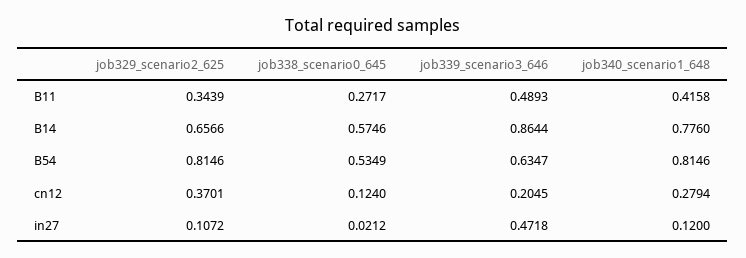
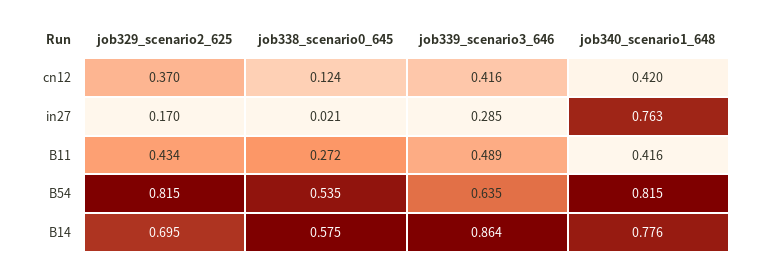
  {
    "job329_scenario2_625": {
-     "B11": 0.3439,
+     "B11": 0.434,
-     "B14": 0.6566,
+     "B14": 0.695,
      "B54": 0.8146,
      "cn12": 0.3701,
-     "in27": 0.1072
+     "in27": 0.17
    },
    "job338_scenario0_645": {
      "B11": 0.2717,
      "B14": 0.5746,
      "B54": 0.5349,
      "cn12": 0.124,
      "in27": 0.0212
    },
    "job339_scenario3_646": {
      "B11": 0.4893,
      "B14": 0.8644,
      "B54": 0.6347,
-     "cn12": 0.2045,
+     "cn12": 0.416,
-     "in27": 0.4718
+     "in27": 0.285
    },
    "job340_scenario1_648": {
      "B11": 0.4158,
      "B14": 0.776,
      "B54": 0.8146,
-     "cn12": 0.2794,
+     "cn12": 0.42,
-     "in27": 0.12
+     "in27": 0.763
    }
  }

